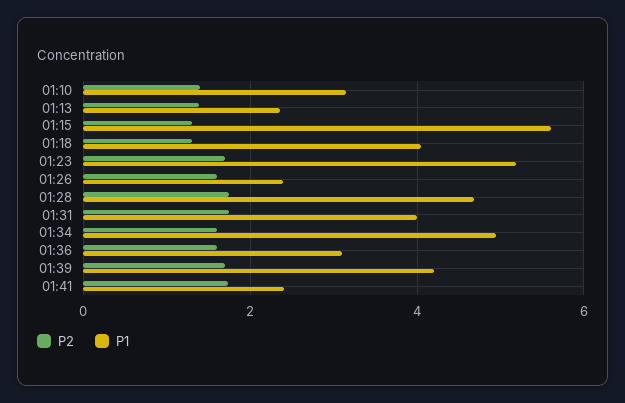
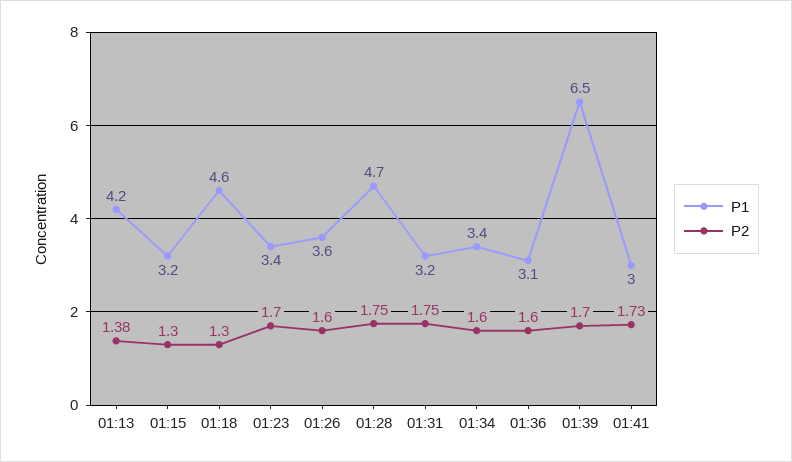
  {
    "P2": {
-     "01:10": 1.4,
      "01:13": 1.38,
      "01:15": 1.3,
      "01:18": 1.3,
      "01:23": 1.7,
      "01:26": 1.6,
      "01:28": 1.75,
      "01:31": 1.75,
      "01:34": 1.6,
      "01:36": 1.6,
      "01:39": 1.7,
      "01:41": 1.73
    },
    "P1": {
-     "01:10": 3.2,
-     "01:13": 2.4,
+     "01:13": 4.2,
-     "01:15": 5.6,
+     "01:15": 3.2,
-     "01:18": 4,
+     "01:18": 4.6,
-     "01:23": 5.2,
+     "01:23": 3.4,
-     "01:26": 2.4,
+     "01:26": 3.6,
      "01:28": 4.7,
-     "01:31": 4,
+     "01:31": 3.2,
-     "01:34": 5,
+     "01:34": 3.4,
      "01:36": 3.1,
-     "01:39": 4.2,
+     "01:39": 6.5,
-     "01:41": 2.4
+     "01:41": 3
    }
  }

